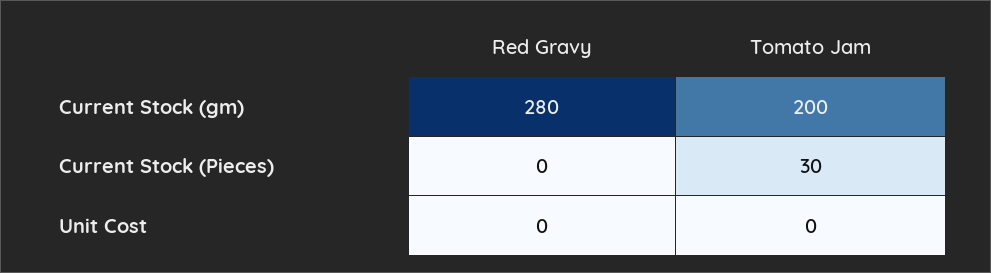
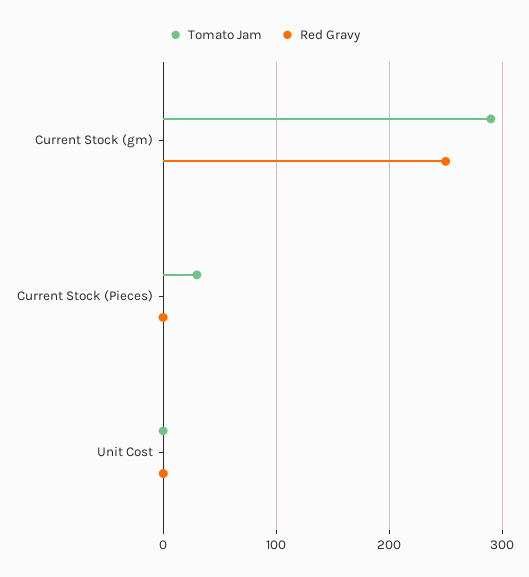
  {
    "Red Gravy": {
-     "Current Stock (gm)": 280,
+     "Current Stock (gm)": 250,
      "Current Stock (Pieces)": 0,
      "Unit Cost": 0
    },
    "Tomato Jam": {
-     "Current Stock (gm)": 200,
+     "Current Stock (gm)": 290,
      "Current Stock (Pieces)": 30,
      "Unit Cost": 0
    }
  }

